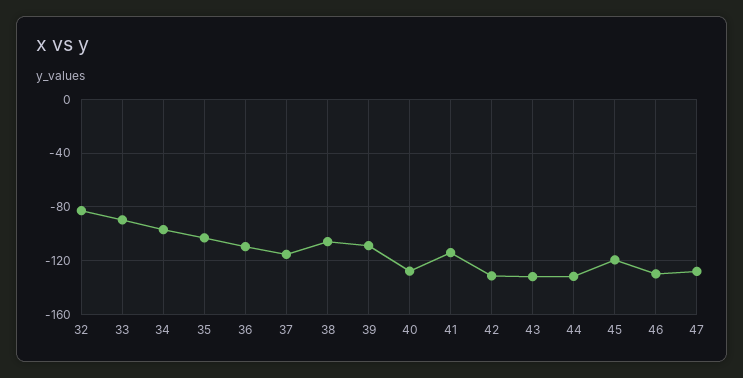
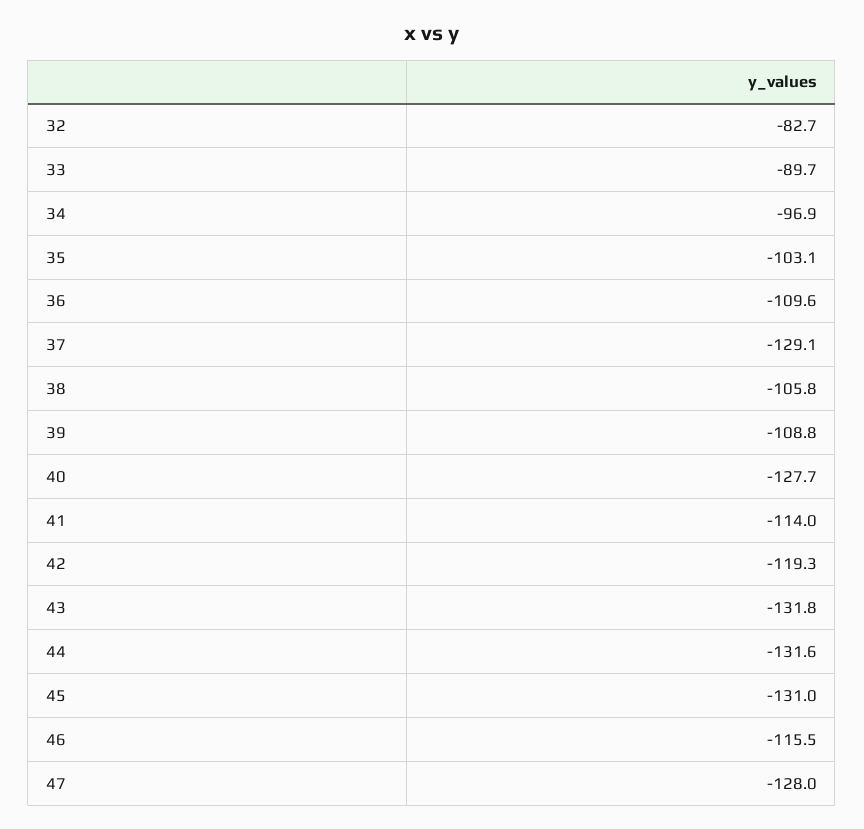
  {
    "32": -82.7,
    "33": -89.7,
    "34": -96.9,
    "35": -103.1,
    "36": -109.6,
-   "37": -115,
+   "37": -129.1,
    "38": -105.8,
    "39": -108.8,
    "40": -127.7,
    "41": -114,
-   "42": -130,
+   "42": -119.3,
    "43": -131.8,
    "44": -131.6,
-   "45": -120,
+   "45": -131,
-   "46": -130,
+   "46": -115.5,
    "47": -128
  }

